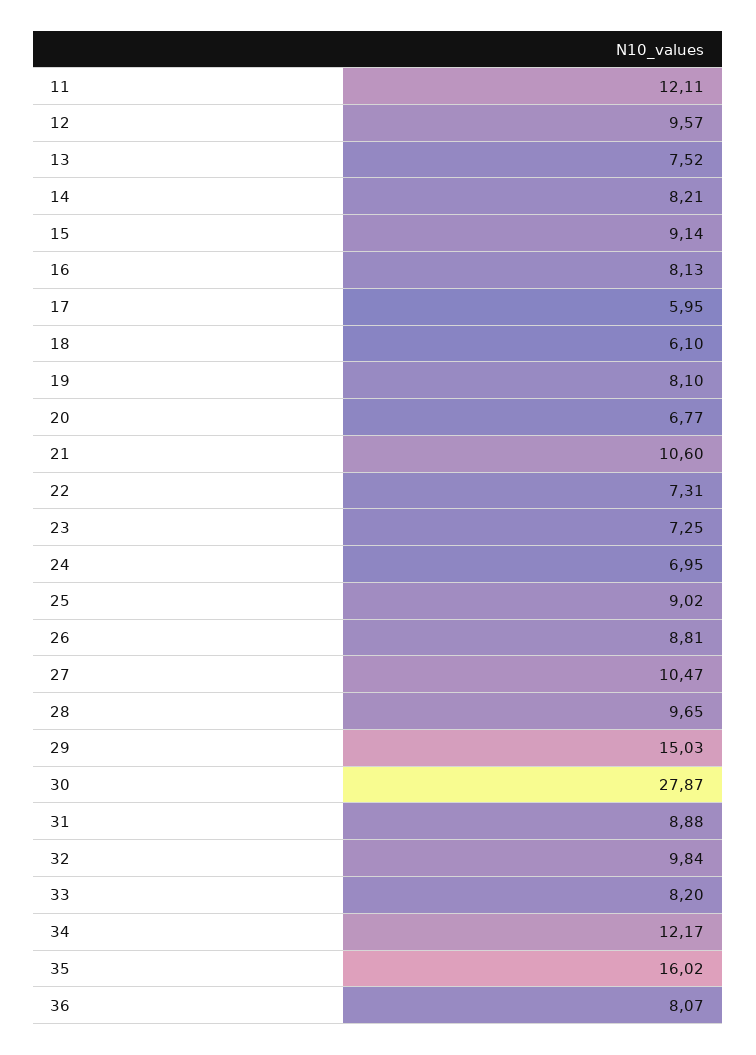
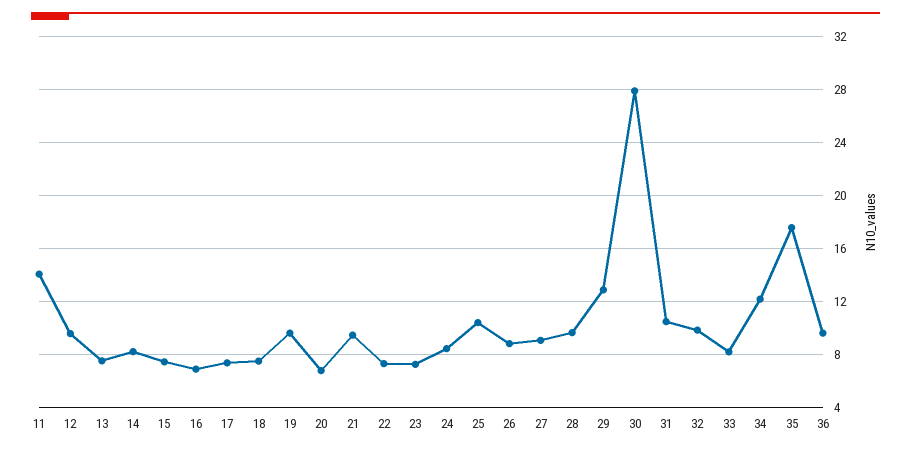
  {
-   "11": 12.11,
+   "11": 14,
    "12": 9.57,
    "13": 7.52,
    "14": 8.21,
-   "15": 9.14,
+   "15": 7.5,
-   "16": 8.13,
+   "16": 7,
-   "17": 5.95,
+   "17": 7.5,
-   "18": 6.1,
+   "18": 7.5,
-   "19": 8.1,
+   "19": 9.5,
    "20": 6.77,
-   "21": 10.6,
+   "21": 9.5,
    "22": 7.31,
    "23": 7.25,
-   "24": 6.95,
+   "24": 8.5,
-   "25": 9.02,
+   "25": 10.5,
    "26": 8.81,
-   "27": 10.47,
+   "27": 9,
    "28": 9.65,
-   "29": 15.03,
+   "29": 13,
    "30": 27.87,
-   "31": 8.88,
+   "31": 10.5,
    "32": 9.84,
    "33": 8.2,
    "34": 12.17,
-   "35": 16.02,
+   "35": 17.5,
-   "36": 8.07
+   "36": 9.5
  }

